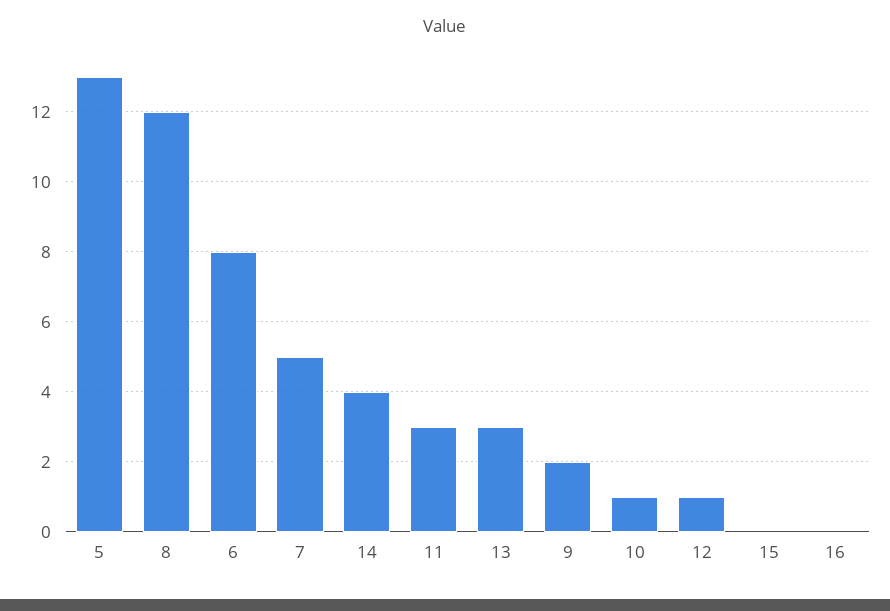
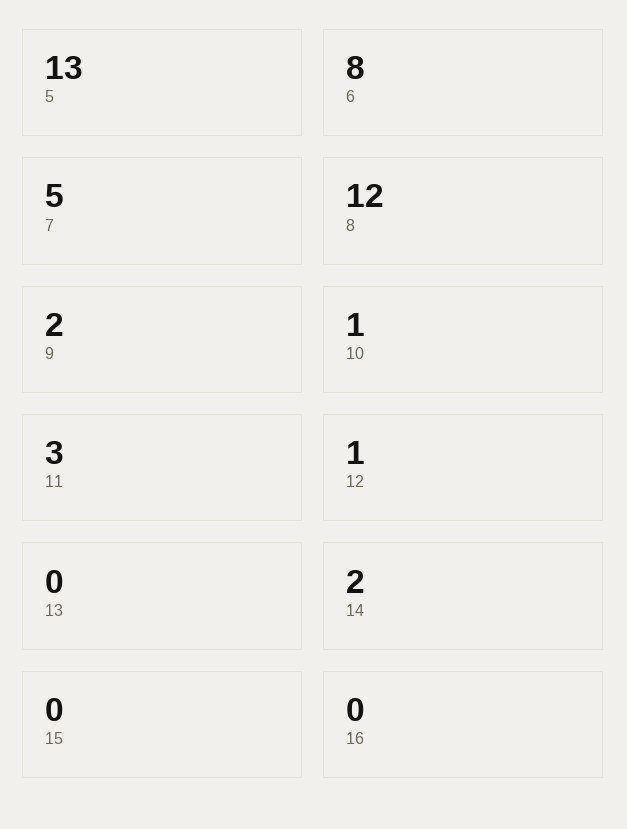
  {
    "5": 13,
    "8": 12,
    "6": 8,
    "7": 5,
-   "14": 4,
+   "14": 2,
    "11": 3,
-   "13": 3,
+   "13": 0,
    "9": 2,
    "10": 1,
    "12": 1,
    "15": 0,
    "16": 0
  }

